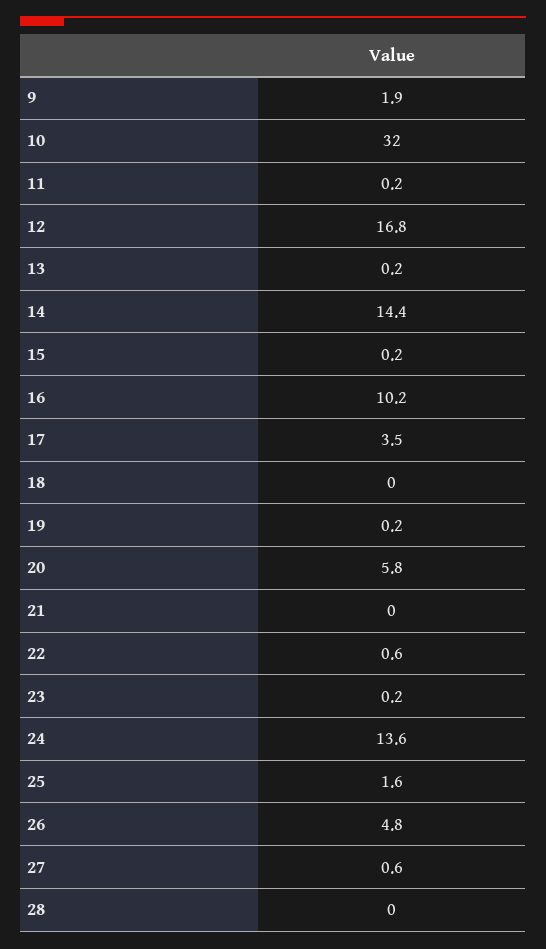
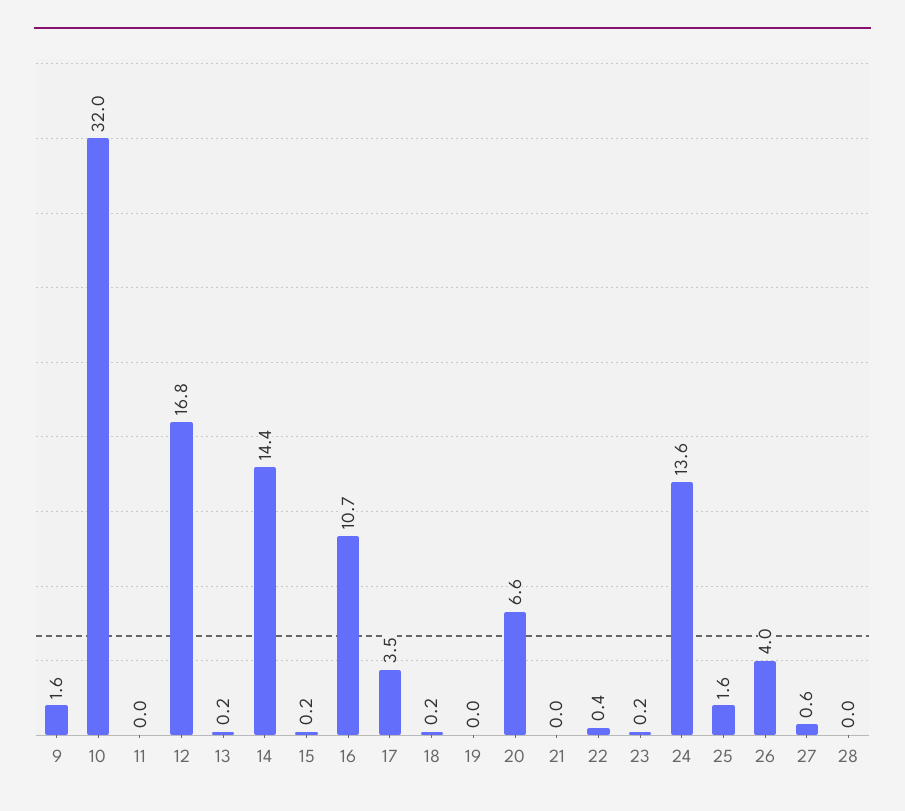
  {
-   "9": 1.9,
+   "9": 1.6,
    "10": 32,
-   "11": 0.2,
+   "11": 0,
    "12": 16.8,
    "13": 0.2,
    "14": 14.4,
    "15": 0.2,
-   "16": 10.2,
+   "16": 10.7,
    "17": 3.5,
-   "18": 0,
+   "18": 0.2,
-   "19": 0.2,
+   "19": 0,
-   "20": 5.8,
+   "20": 6.6,
    "21": 0,
-   "22": 0.6,
+   "22": 0.4,
    "23": 0.2,
    "24": 13.6,
    "25": 1.6,
-   "26": 4.8,
+   "26": 4,
    "27": 0.6,
    "28": 0
  }

